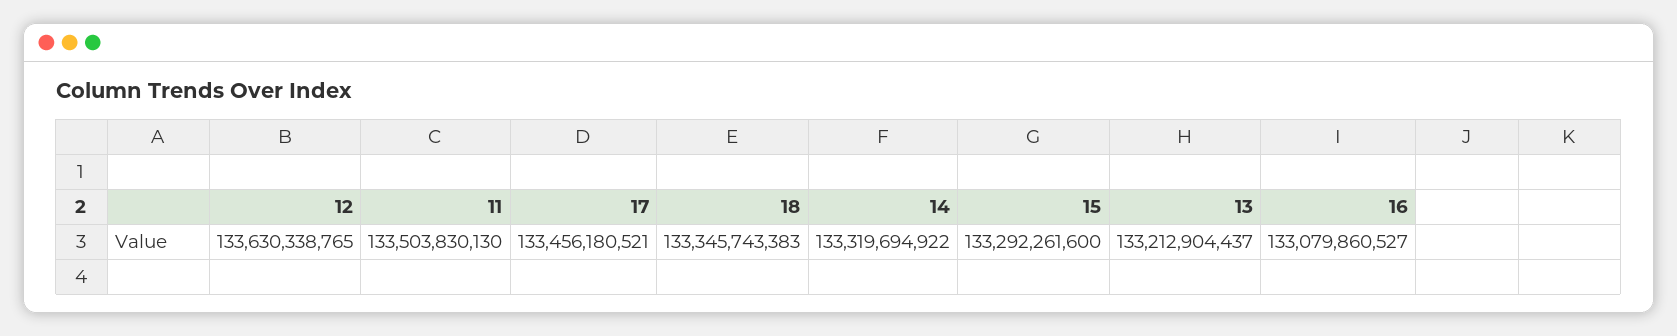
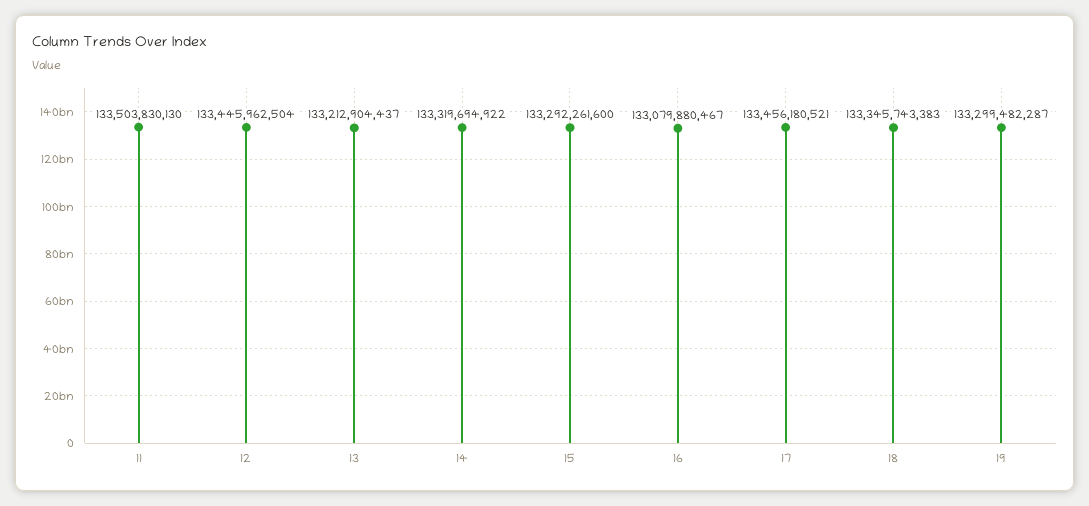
  {
-   "12": 133630338765,
+   "12": 133445962504,
    "11": 133503830130,
    "17": 133456180521,
    "18": 133345743383,
    "14": 133319694922,
    "15": 133292261600,
    "13": 133212904437,
-   "16": 133079860527
+   "16": 133079880467,
+   "19": 133299482287
  }

